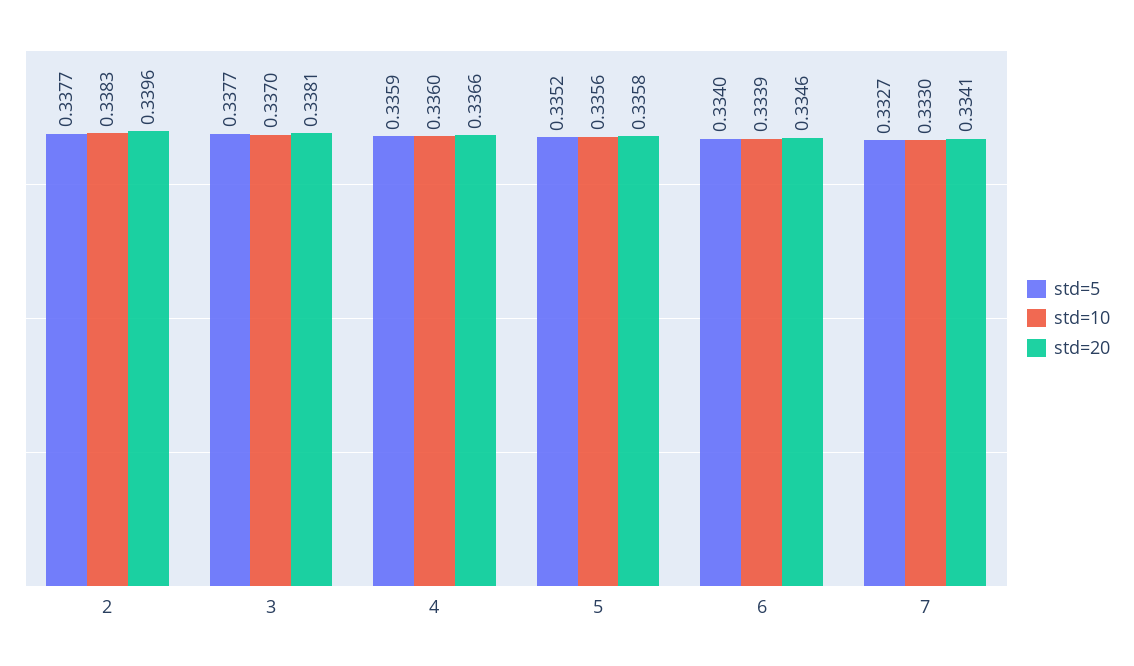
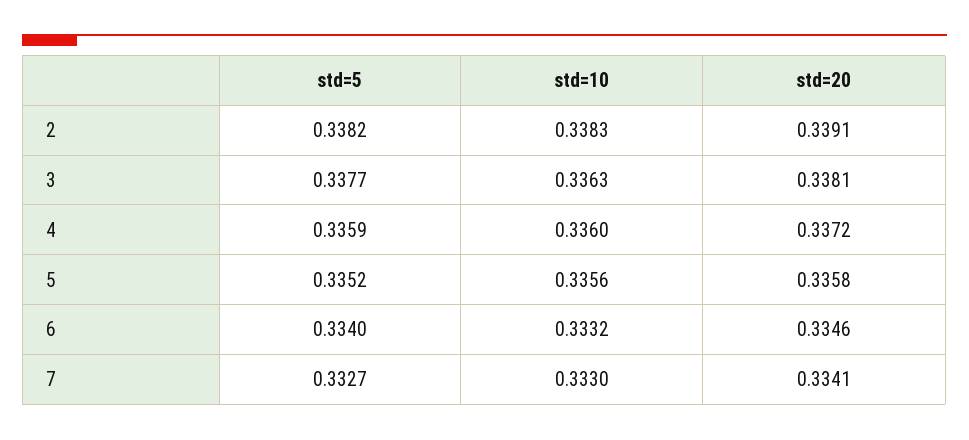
  {
    "std=5": {
-     "2": 0.3377,
+     "2": 0.3382,
      "3": 0.3377,
      "4": 0.3359,
      "5": 0.3352,
      "6": 0.334,
      "7": 0.3327
    },
    "std=10": {
      "2": 0.3383,
-     "3": 0.337,
+     "3": 0.3363,
      "4": 0.336,
      "5": 0.3356,
-     "6": 0.3339,
+     "6": 0.3332,
      "7": 0.333
    },
    "std=20": {
-     "2": 0.3396,
+     "2": 0.3391,
      "3": 0.3381,
-     "4": 0.3366,
+     "4": 0.3372,
      "5": 0.3358,
      "6": 0.3346,
      "7": 0.3341
    }
  }

